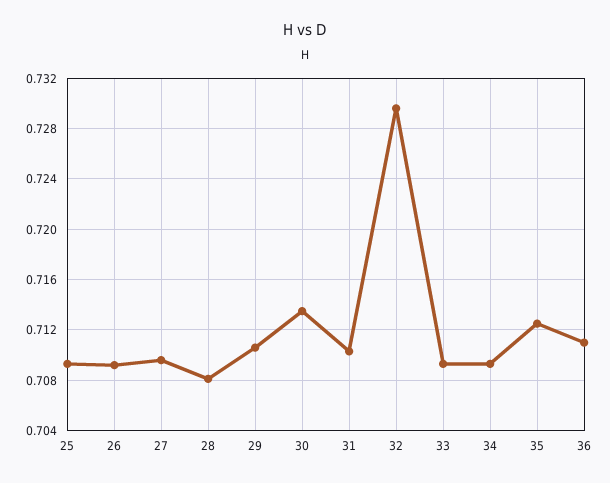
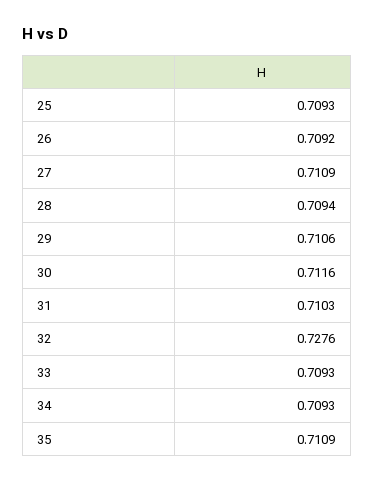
  {
    "25": 0.7093,
    "26": 0.7092,
-   "27": 0.7095,
+   "27": 0.7109,
-   "28": 0.708,
+   "28": 0.7094,
    "29": 0.7106,
-   "30": 0.7135,
+   "30": 0.7116,
    "31": 0.7103,
-   "32": 0.7295,
+   "32": 0.7276,
    "33": 0.7093,
    "34": 0.7093,
-   "35": 0.7125,
+   "35": 0.7109
-   "36": 0.711
  }

